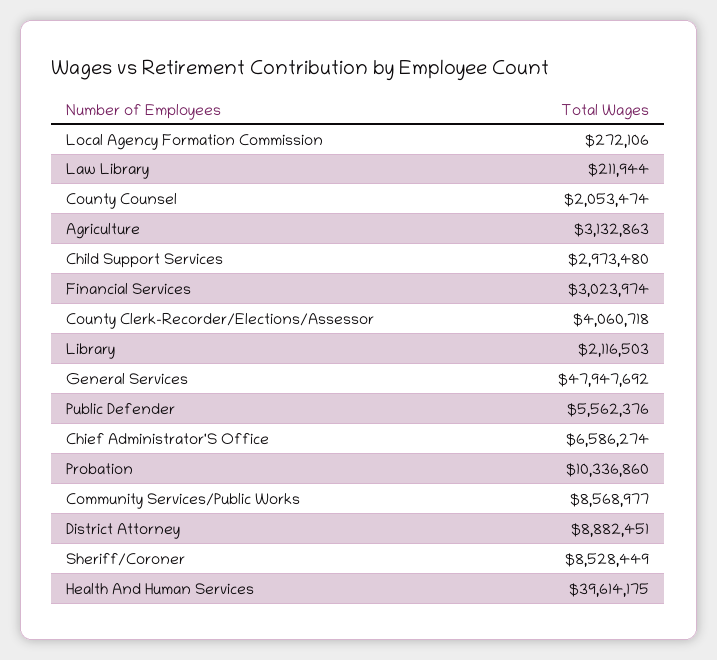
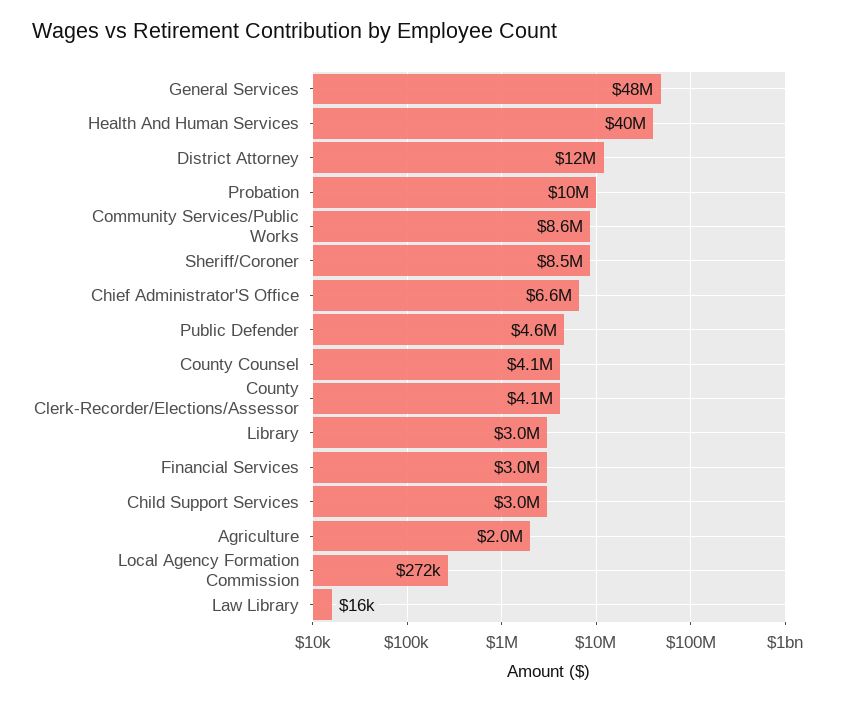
  {
    "Local Agency Formation Commission": 272106,
-   "Law Library": 211944,
+   "Law Library": 16000,
-   "County Counsel": 2053474,
+   "County Counsel": 4100000,
-   "Agriculture": 3132863,
+   "Agriculture": 2000000,
    "Child Support Services": 2973480,
    "Financial Services": 3023974,
    "County Clerk-Recorder/Elections/Assessor": 4060718,
-   "Library": 2116503,
+   "Library": 3000000,
    "General Services": 47947692,
-   "Public Defender": 5562376,
+   "Public Defender": 4600000,
    "Chief Administrator'S Office": 6586274,
    "Probation": 10336860,
    "Community Services/Public Works": 8568977,
-   "District Attorney": 8882451,
+   "District Attorney": 12000000,
    "Sheriff/Coroner": 8528449,
    "Health And Human Services": 39614175
  }

